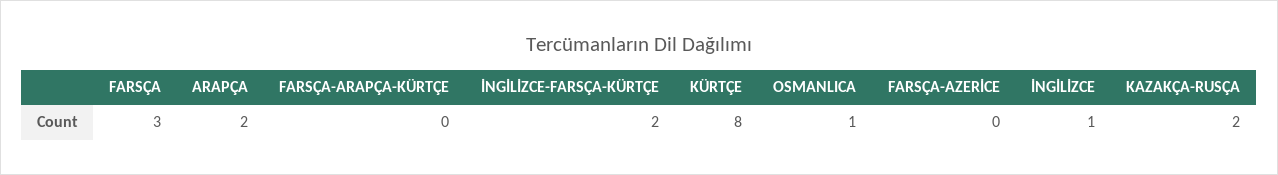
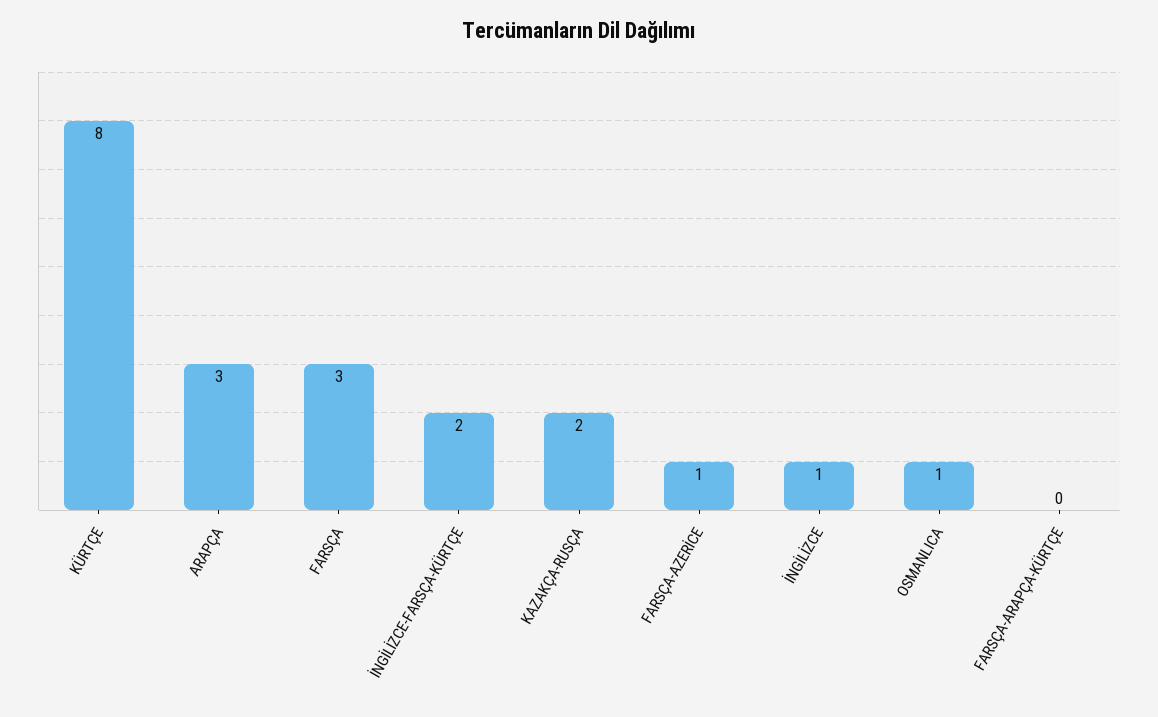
  {
    "FARSÇA": 3,
-   "ARAPÇA": 2,
+   "ARAPÇA": 3,
    "FARSÇA-ARAPÇA-KÜRTÇE": 0,
    "İNGİLİZCE-FARSÇA-KÜRTÇE": 2,
    "KÜRTÇE": 8,
    "OSMANLICA": 1,
-   "FARSÇA-AZERİCE": 0,
+   "FARSÇA-AZERİCE": 1,
    "İNGİLİZCE": 1,
    "KAZAKÇA-RUSÇA": 2
  }

